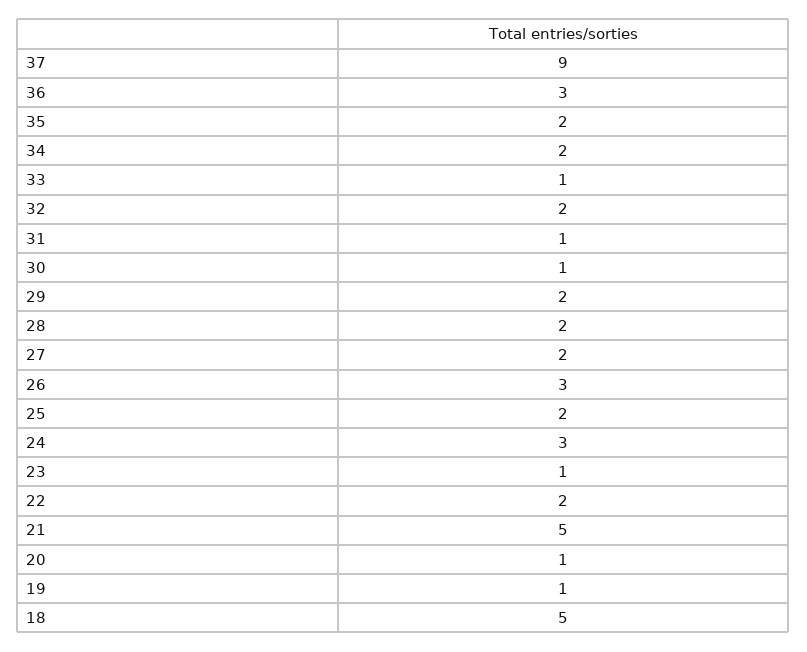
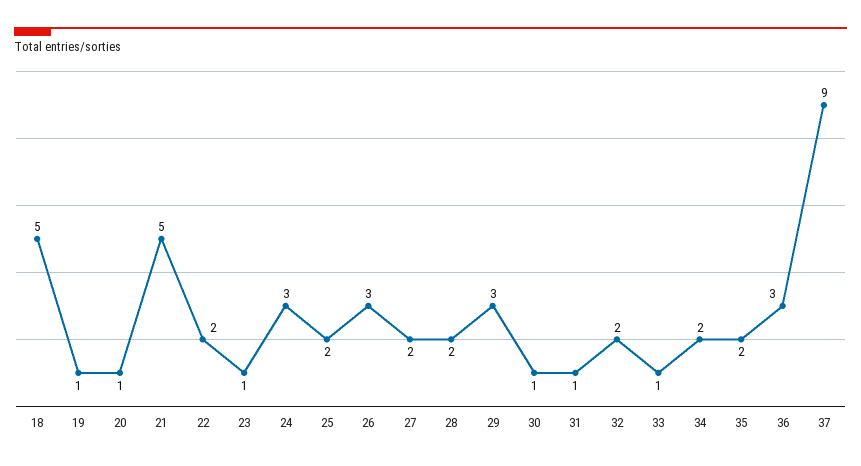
  {
    "37": 9,
    "36": 3,
    "35": 2,
    "34": 2,
    "33": 1,
    "32": 2,
    "31": 1,
    "30": 1,
-   "29": 2,
+   "29": 3,
    "28": 2,
    "27": 2,
    "26": 3,
    "25": 2,
    "24": 3,
    "23": 1,
    "22": 2,
    "21": 5,
    "20": 1,
    "19": 1,
    "18": 5
  }

